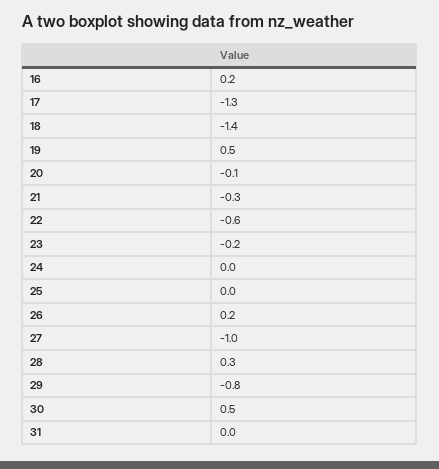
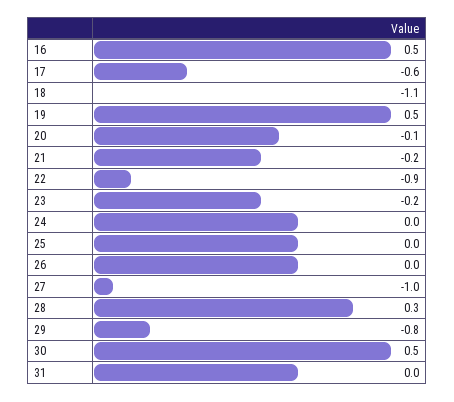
  {
-   "16": 0.2,
+   "16": 0.5,
-   "17": -1.3,
+   "17": -0.6,
-   "18": -1.4,
+   "18": -1.1,
    "19": 0.5,
    "20": -0.1,
-   "21": -0.3,
+   "21": -0.2,
-   "22": -0.6,
+   "22": -0.9,
    "23": -0.2,
    "24": 0,
    "25": 0,
-   "26": 0.2,
+   "26": 0,
    "27": -1,
    "28": 0.3,
    "29": -0.8,
    "30": 0.5,
    "31": 0
  }

